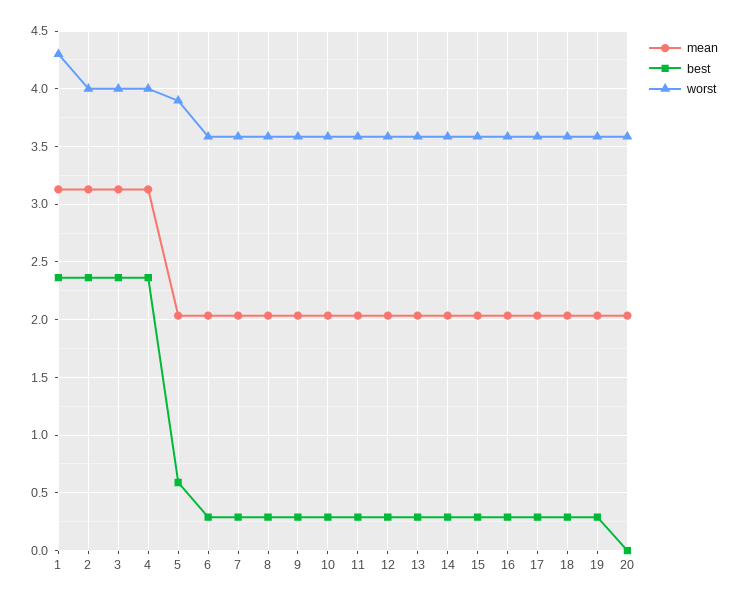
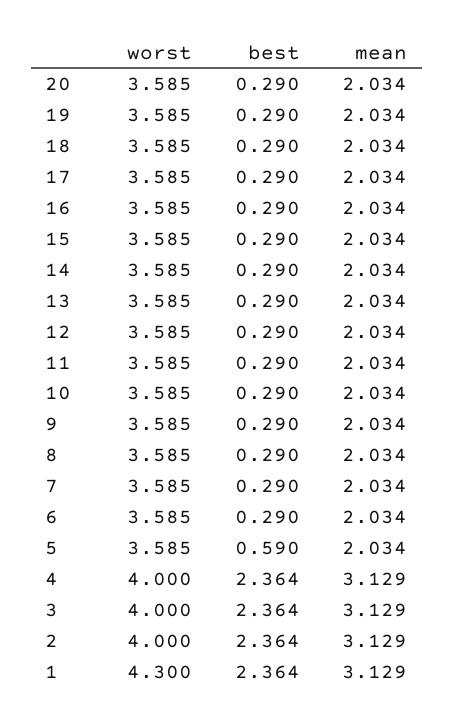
  {
    "mean": {
      "1": 3.129,
      "2": 3.129,
      "3": 3.129,
      "4": 3.129,
      "5": 2.034,
      "6": 2.034,
      "7": 2.034,
      "8": 2.034,
      "9": 2.034,
      "10": 2.034,
      "11": 2.034,
      "12": 2.034,
      "13": 2.034,
      "14": 2.034,
      "15": 2.034,
      "16": 2.034,
      "17": 2.034,
      "18": 2.034,
      "19": 2.034,
      "20": 2.034
    },
    "best": {
      "1": 2.364,
      "2": 2.364,
      "3": 2.364,
      "4": 2.364,
      "5": 0.59,
      "6": 0.29,
      "7": 0.29,
      "8": 0.29,
      "9": 0.29,
      "10": 0.29,
      "11": 0.29,
      "12": 0.29,
      "13": 0.29,
      "14": 0.29,
      "15": 0.29,
      "16": 0.29,
      "17": 0.29,
      "18": 0.29,
      "19": 0.29,
-     "20": 0
+     "20": 0.29
    },
    "worst": {
      "1": 4.3,
      "2": 4,
      "3": 4,
      "4": 4,
-     "5": 3.9,
+     "5": 3.585,
      "6": 3.585,
      "7": 3.585,
      "8": 3.585,
      "9": 3.585,
      "10": 3.585,
      "11": 3.585,
      "12": 3.585,
      "13": 3.585,
      "14": 3.585,
      "15": 3.585,
      "16": 3.585,
      "17": 3.585,
      "18": 3.585,
      "19": 3.585,
      "20": 3.585
    }
  }

